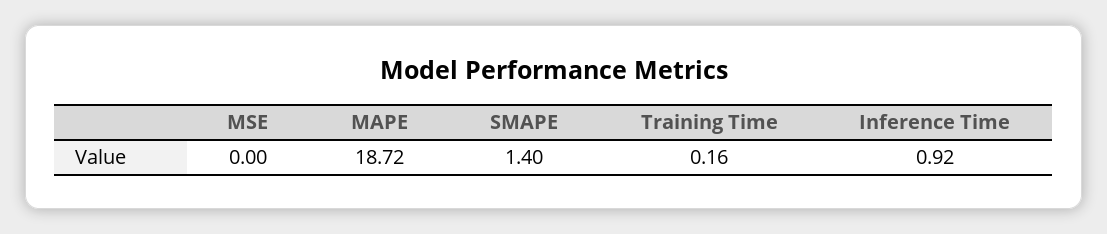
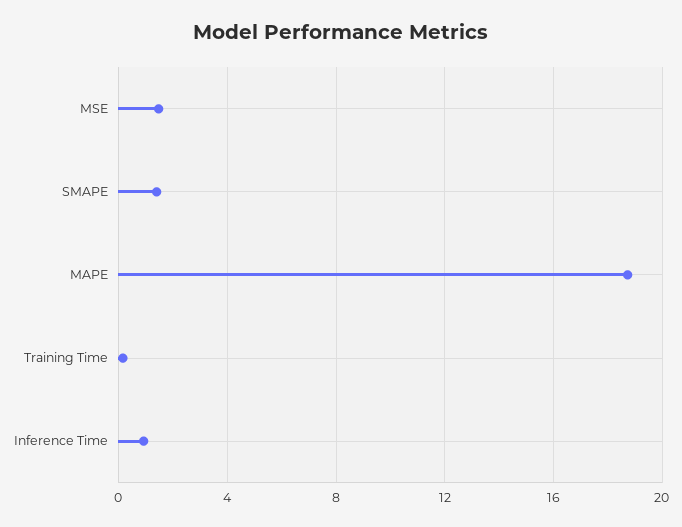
  {
-   "MSE": 0,
+   "MSE": 1.5,
    "MAPE": 18.72,
    "SMAPE": 1.4,
    "Training Time": 0.16,
    "Inference Time": 0.92
  }

